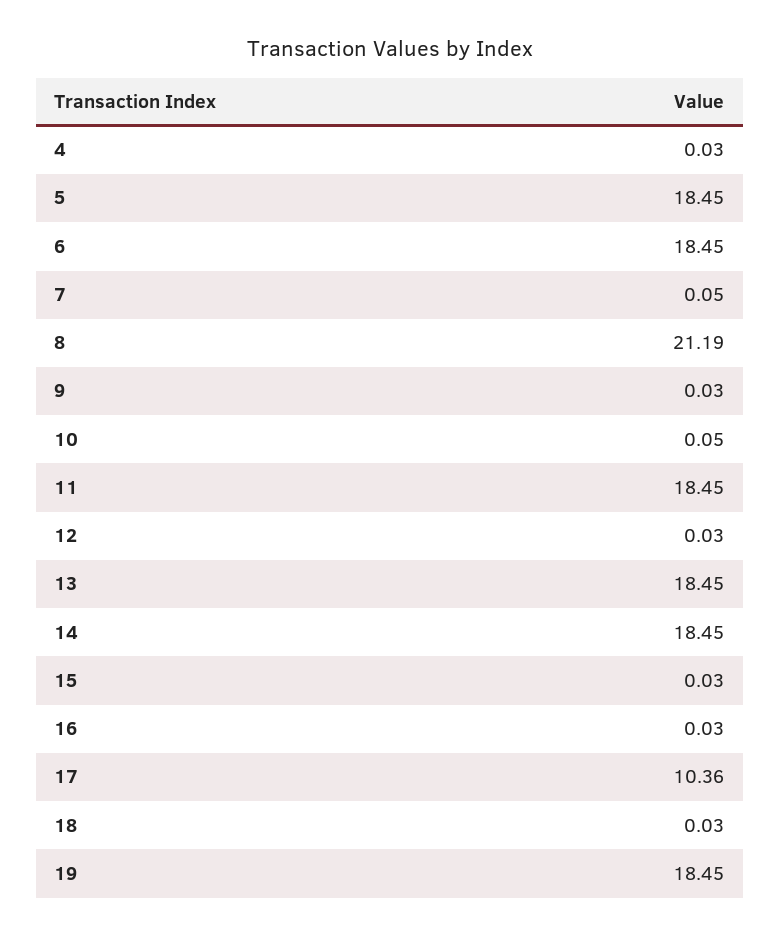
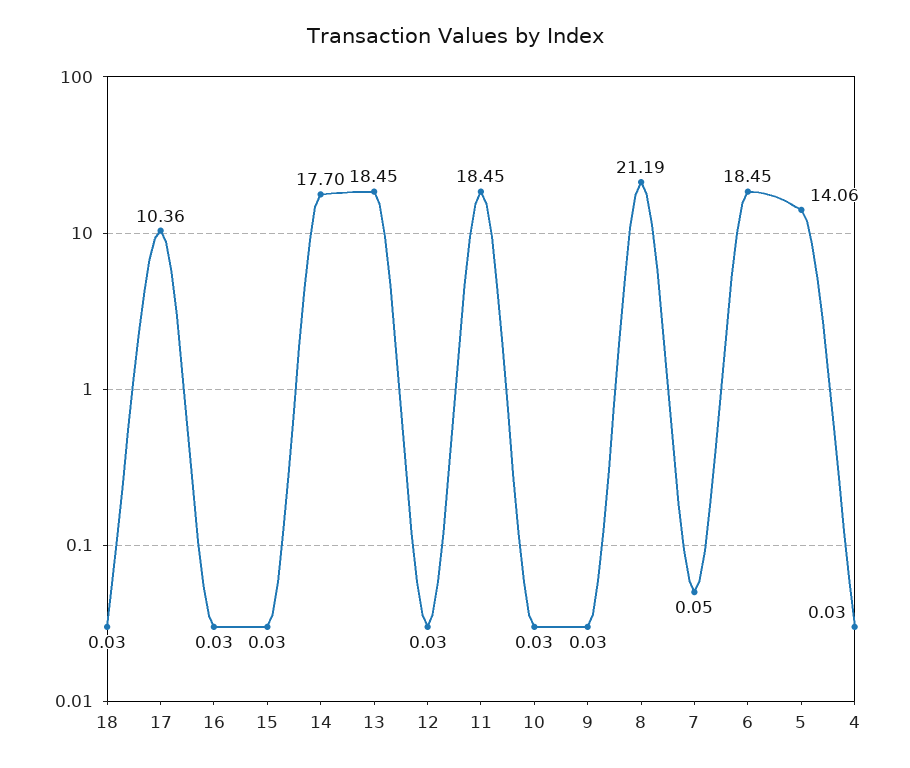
  {
    "4": 0.03,
-   "5": 18.45,
+   "5": 14.06,
    "6": 18.45,
    "7": 0.05,
    "8": 21.19,
    "9": 0.03,
-   "10": 0.05,
+   "10": 0.03,
    "11": 18.45,
    "12": 0.03,
    "13": 18.45,
-   "14": 18.45,
+   "14": 17.7,
    "15": 0.03,
    "16": 0.03,
    "17": 10.36,
-   "18": 0.03,
+   "18": 0.03
-   "19": 18.45
  }

